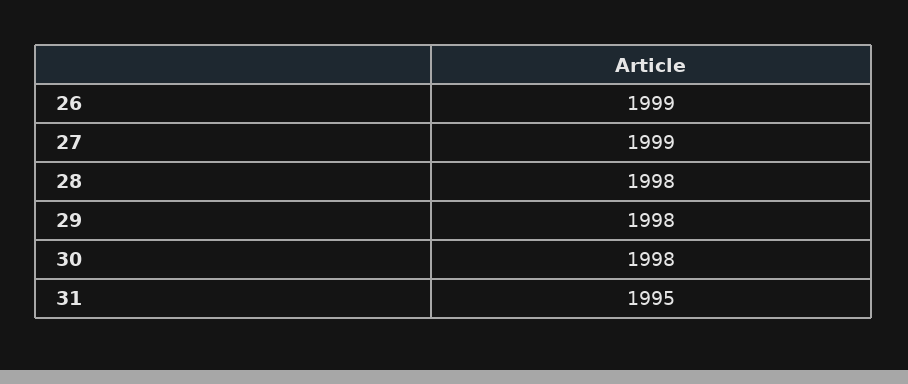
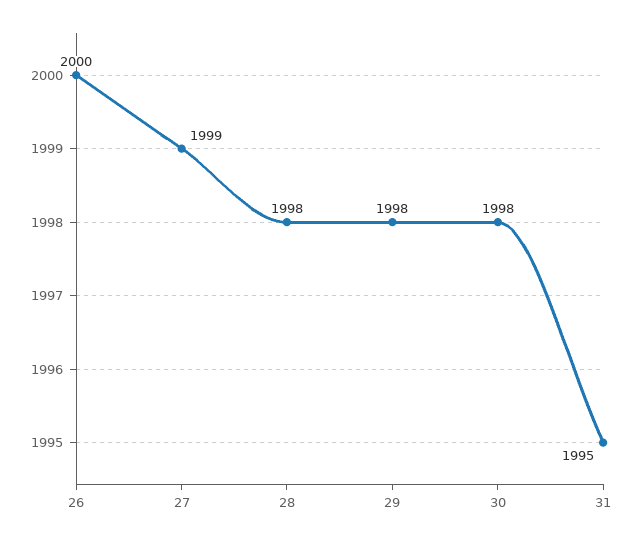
  {
-   "26": 1999,
+   "26": 2000,
    "27": 1999,
    "28": 1998,
    "29": 1998,
    "30": 1998,
    "31": 1995
  }

